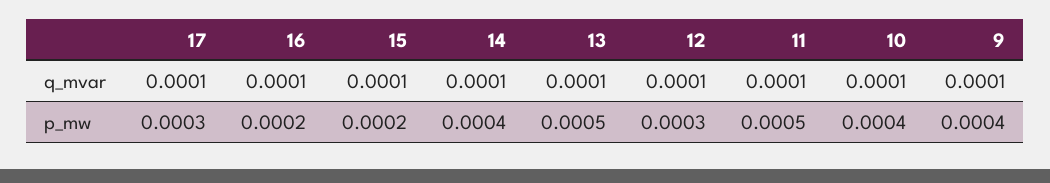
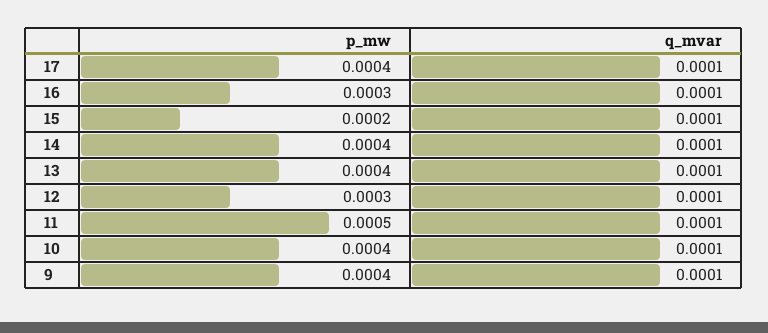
  {
    "17": {
      "q_mvar": 0.0001,
-     "p_mw": 0.0003
+     "p_mw": 0.0004
    },
    "16": {
      "q_mvar": 0.0001,
-     "p_mw": 0.0002
+     "p_mw": 0.0003
    },
    "15": {
      "q_mvar": 0.0001,
      "p_mw": 0.0002
    },
    "14": {
      "q_mvar": 0.0001,
      "p_mw": 0.0004
    },
    "13": {
      "q_mvar": 0.0001,
-     "p_mw": 0.0005
+     "p_mw": 0.0004
    },
    "12": {
      "q_mvar": 0.0001,
      "p_mw": 0.0003
    },
    "11": {
      "q_mvar": 0.0001,
      "p_mw": 0.0005
    },
    "10": {
      "q_mvar": 0.0001,
      "p_mw": 0.0004
    },
    "9": {
      "q_mvar": 0.0001,
      "p_mw": 0.0004
    }
  }

